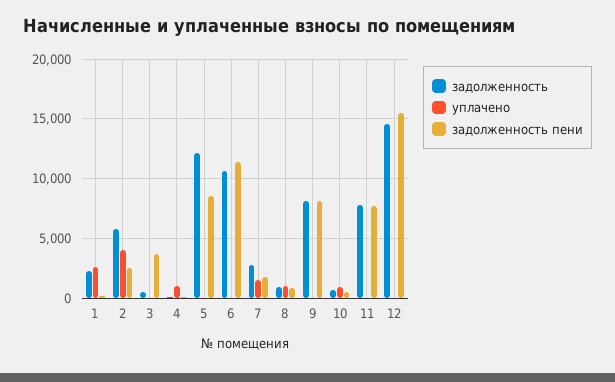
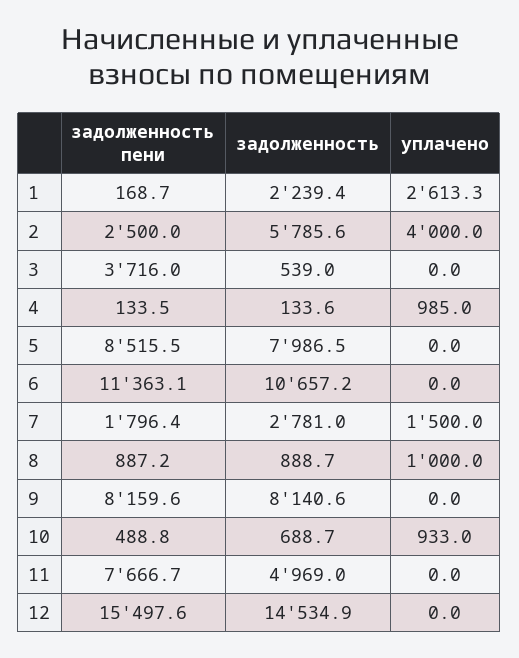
  {
    "задолженность": {
      "1": 2239.4,
      "2": 5785.6,
      "3": 539,
      "4": 133.6,
-     "5": 12000,
+     "5": 7986.5,
      "6": 10657.2,
      "7": 2781,
      "8": 888.7,
      "9": 8140.6,
      "10": 688.7,
-     "11": 8000,
+     "11": 4969,
      "12": 14534.9
    },
    "уплачено": {
      "1": 2613.3,
      "2": 4000,
      "3": 0,
      "4": 985,
      "5": 0,
      "6": 0,
      "7": 1500,
      "8": 1000,
      "9": 0,
      "10": 933,
      "11": 0,
      "12": 0
    },
    "задолженность пени": {
      "1": 168.7,
      "2": 2500,
      "3": 3716,
      "4": 133.5,
      "5": 8515.5,
      "6": 11363.1,
      "7": 1796.4,
      "8": 887.2,
      "9": 8159.6,
      "10": 488.8,
      "11": 7666.7,
      "12": 15497.6
    }
  }

